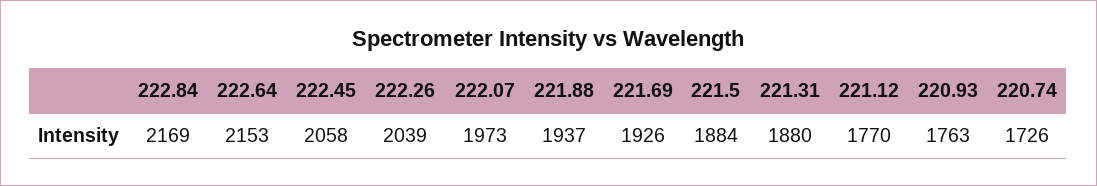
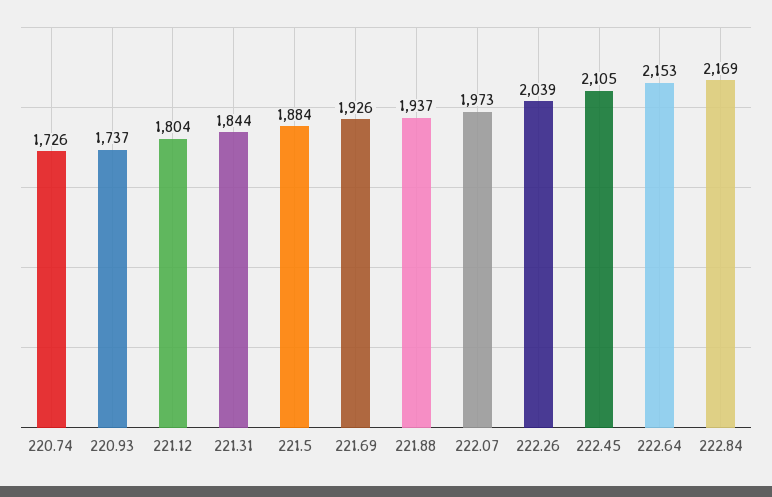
  {
    "222.84": 2169,
    "222.64": 2153,
-   "222.45": 2058,
+   "222.45": 2105,
    "222.26": 2039,
    "222.07": 1973,
    "221.88": 1937,
    "221.69": 1926,
    "221.5": 1884,
-   "221.31": 1880,
+   "221.31": 1844,
-   "221.12": 1770,
+   "221.12": 1804,
-   "220.93": 1763,
+   "220.93": 1737,
    "220.74": 1726
  }

